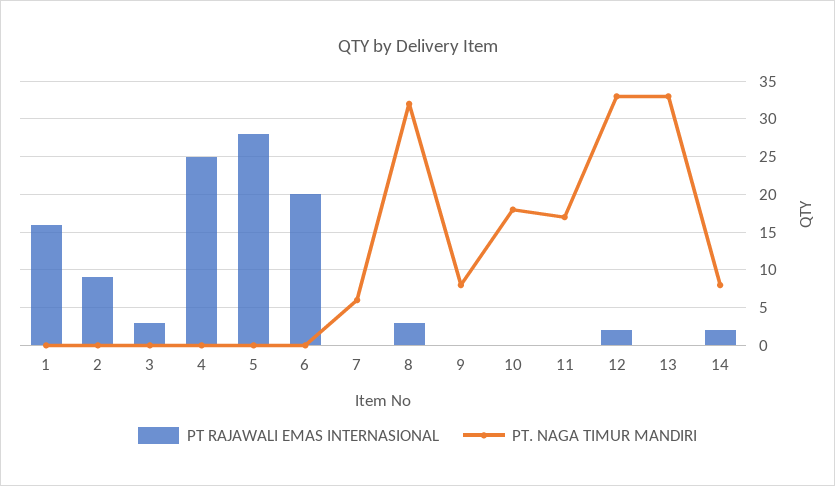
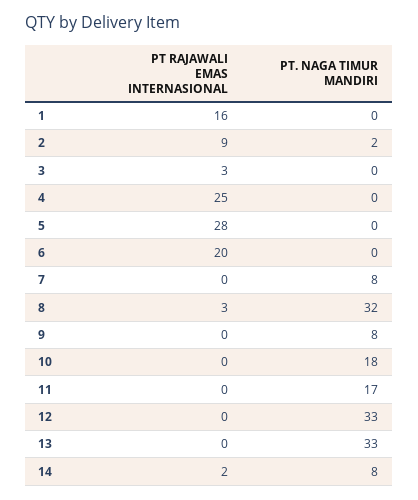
  {
    "PT RAJAWALI EMAS INTERNASIONAL": {
      "1": 16,
      "2": 9,
      "3": 3,
      "4": 25,
      "5": 28,
      "6": 20,
      "7": 0,
      "8": 3,
      "9": 0,
      "10": 0,
      "11": 0,
-     "12": 2,
+     "12": 0,
      "13": 0,
      "14": 2
    },
    "PT. NAGA TIMUR MANDIRI": {
      "1": 0,
-     "2": 0,
+     "2": 2,
      "3": 0,
      "4": 0,
      "5": 0,
      "6": 0,
-     "7": 6,
+     "7": 8,
      "8": 32,
      "9": 8,
      "10": 18,
      "11": 17,
      "12": 33,
      "13": 33,
      "14": 8
    }
  }

